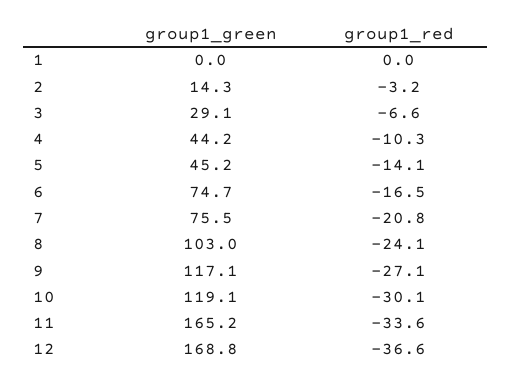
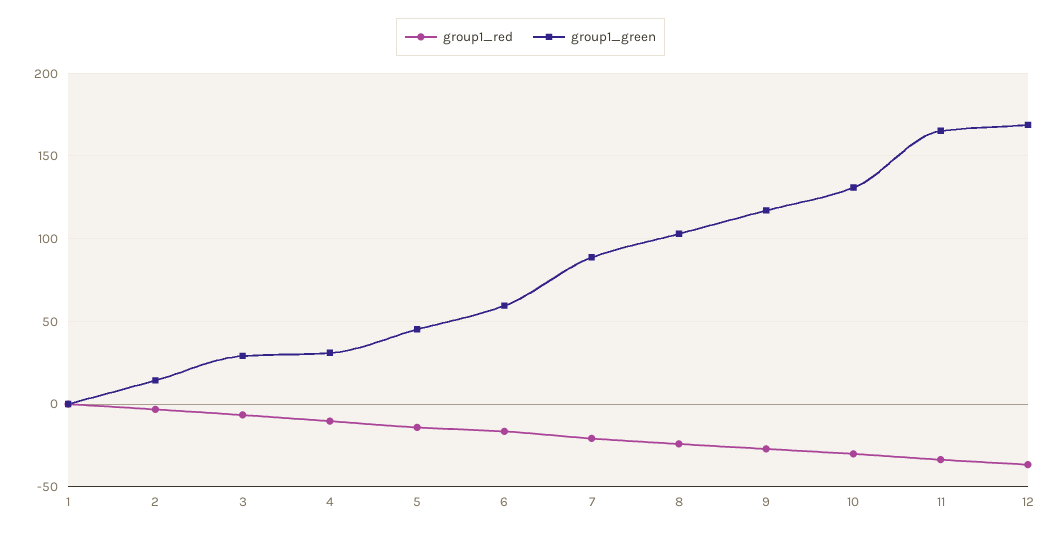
  {
    "group1_green": {
      "1": 0,
      "2": 14.3,
      "3": 29.1,
-     "4": 44.2,
+     "4": 30,
      "5": 45.2,
-     "6": 74.7,
+     "6": 60,
-     "7": 75.5,
+     "7": 90,
      "8": 103,
      "9": 117.1,
-     "10": 119.1,
+     "10": 130,
      "11": 165.2,
      "12": 168.8
    },
    "group1_red": {
      "1": 0,
      "2": -3.2,
      "3": -6.6,
      "4": -10.3,
      "5": -14.1,
      "6": -16.5,
      "7": -20.8,
      "8": -24.1,
      "9": -27.1,
      "10": -30.1,
      "11": -33.6,
      "12": -36.6
    }
  }

